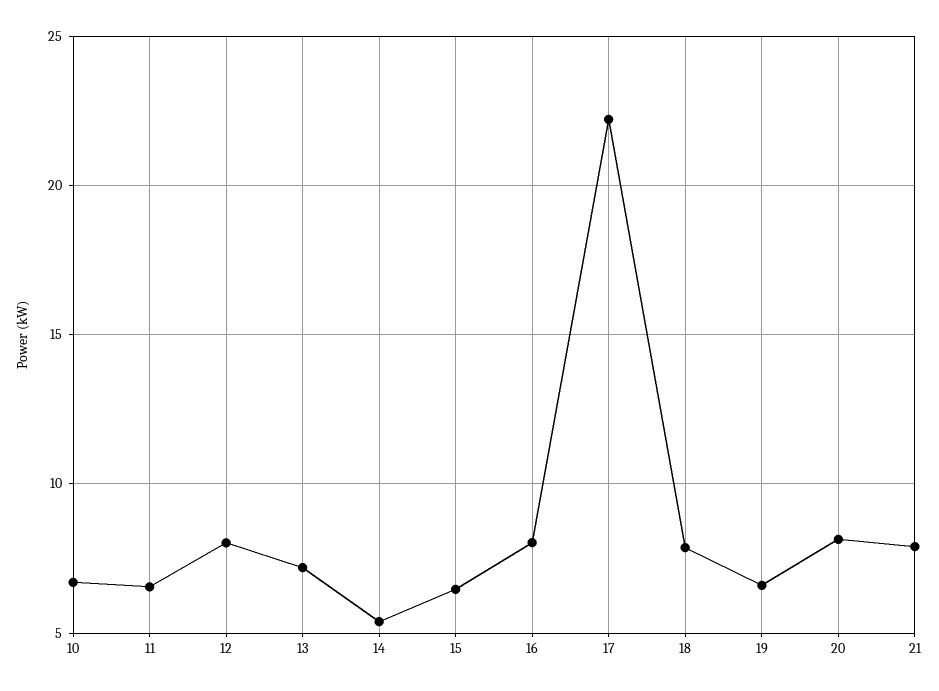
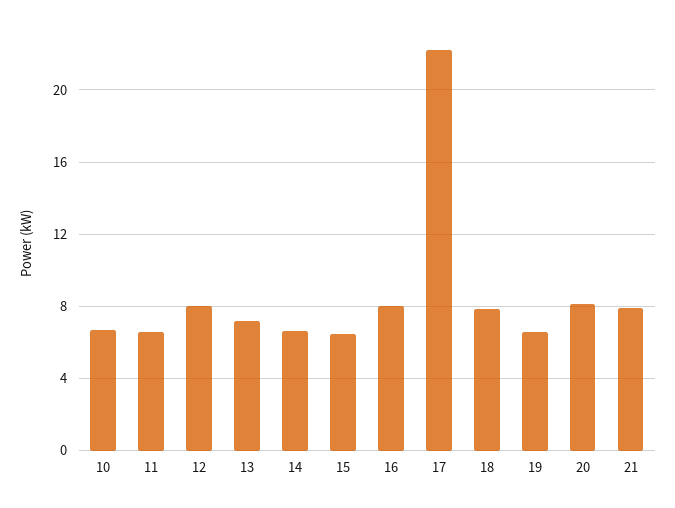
  {
    "10": 6.5,
    "11": 6.5,
    "12": 8,
    "13": 7,
-   "14": 5.5,
+   "14": 6.5,
    "15": 6.5,
    "16": 8,
    "17": 22,
    "18": 8,
    "19": 6.5,
    "20": 8,
    "21": 8
  }

